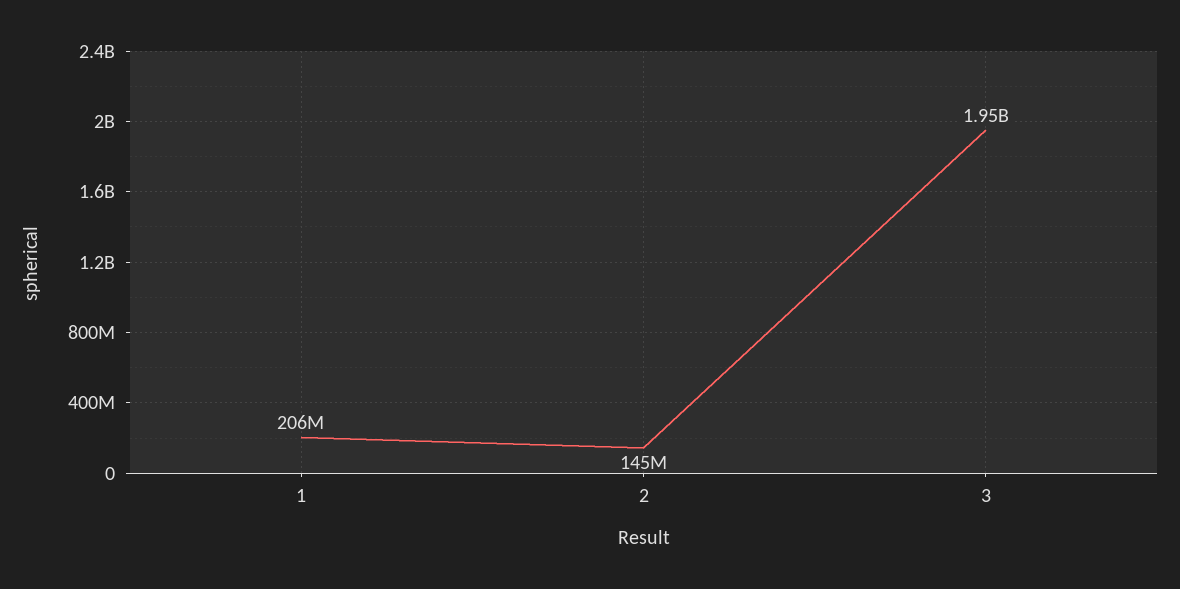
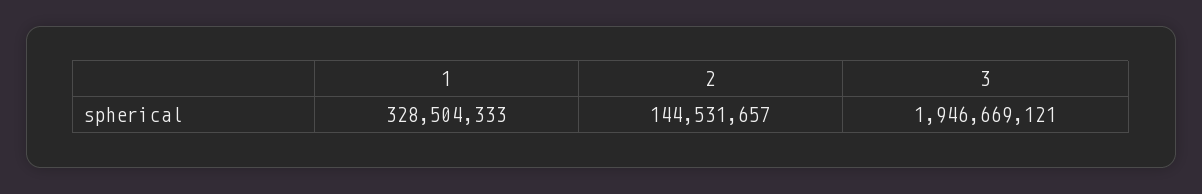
  {
-   "1": 206000000,
+   "1": 328504333,
    "2": 144531657,
    "3": 1946669121
  }

